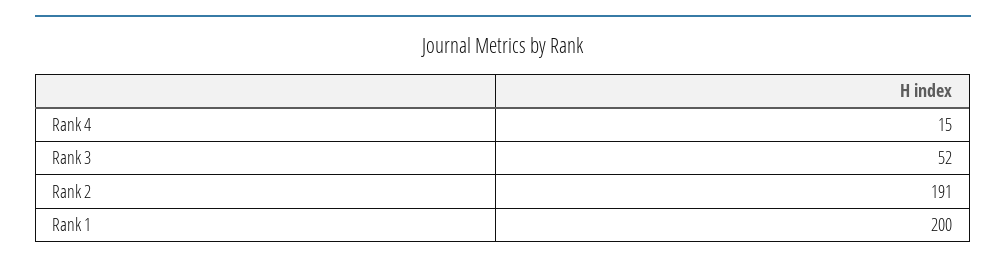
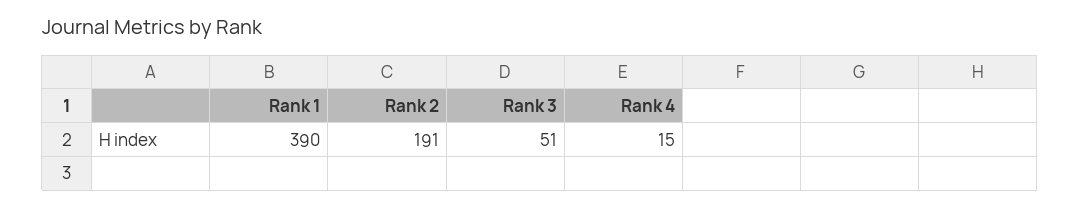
  {
    "Rank 4": 15,
-   "Rank 3": 52,
+   "Rank 3": 51,
    "Rank 2": 191,
-   "Rank 1": 200
+   "Rank 1": 390
  }

